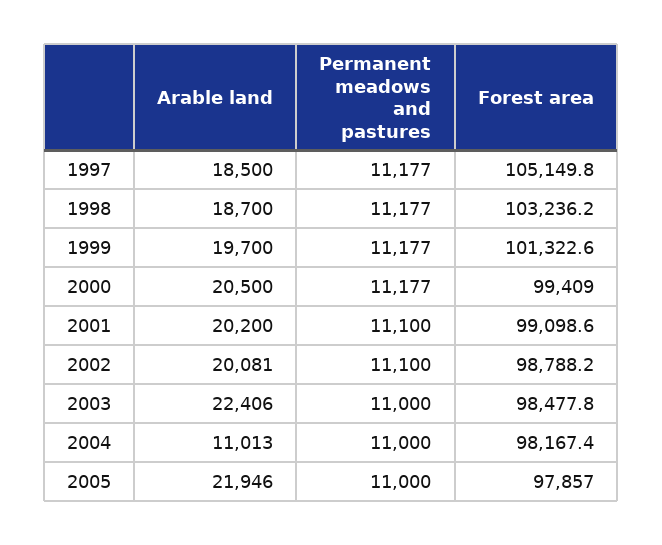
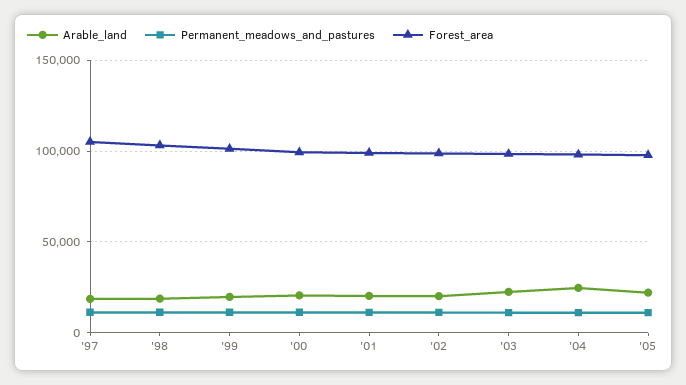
  {
    "Arable land": {
      "1997": 18500,
      "1998": 18700,
      "1999": 19700,
      "2000": 20500,
      "2001": 20200,
      "2002": 20081,
      "2003": 22406,
-     "2004": 11013,
+     "2004": 25000,
      "2005": 21946
    },
    "Permanent meadows and pastures": {
      "1997": 11177,
      "1998": 11177,
      "1999": 11177,
      "2000": 11177,
      "2001": 11100,
      "2002": 11100,
      "2003": 11000,
      "2004": 11000,
      "2005": 11000
    },
    "Forest area": {
      "1997": 105149.8,
      "1998": 103236.2,
      "1999": 101322.6,
      "2000": 99409,
      "2001": 99098.6,
      "2002": 98788.2,
      "2003": 98477.8,
      "2004": 98167.4,
      "2005": 97857
    }
  }

